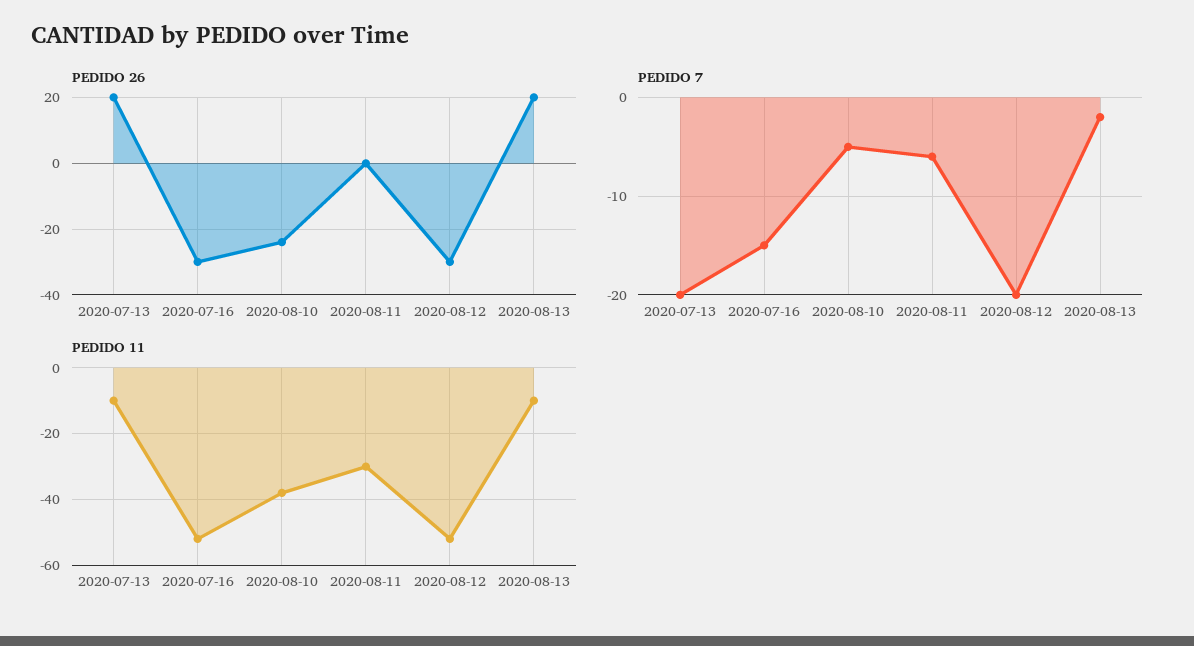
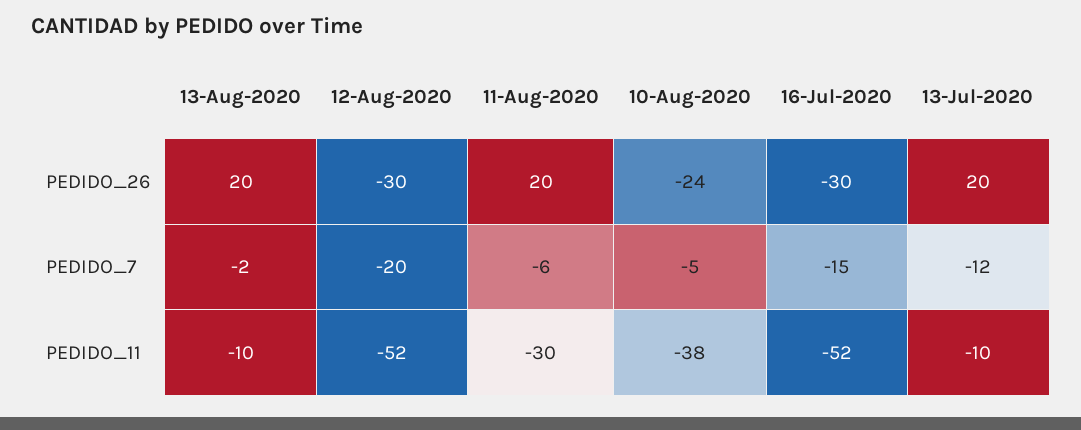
  {
    "PEDIDO 26": {
      "2020-07-13": 20,
      "2020-07-16": -30,
      "2020-08-10": -24,
-     "2020-08-11": 0,
+     "2020-08-11": 20,
      "2020-08-12": -30,
      "2020-08-13": 20
    },
    "PEDIDO 7": {
-     "2020-07-13": -20,
+     "2020-07-13": -12,
      "2020-07-16": -15,
      "2020-08-10": -5,
      "2020-08-11": -6,
      "2020-08-12": -20,
      "2020-08-13": -2
    },
    "PEDIDO 11": {
      "2020-07-13": -10,
      "2020-07-16": -52,
      "2020-08-10": -38,
      "2020-08-11": -30,
      "2020-08-12": -52,
      "2020-08-13": -10
    }
  }

